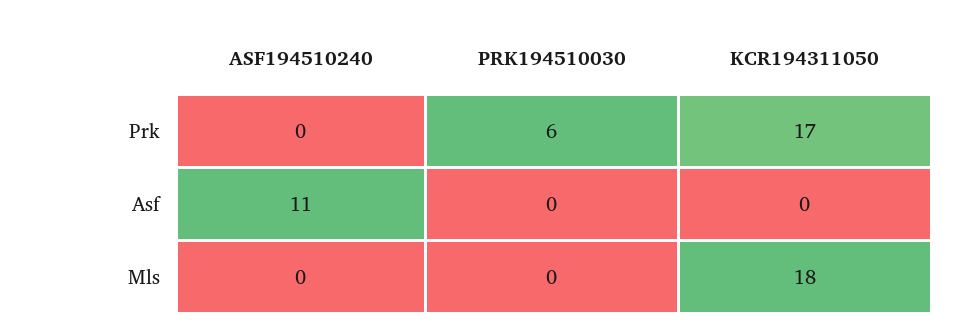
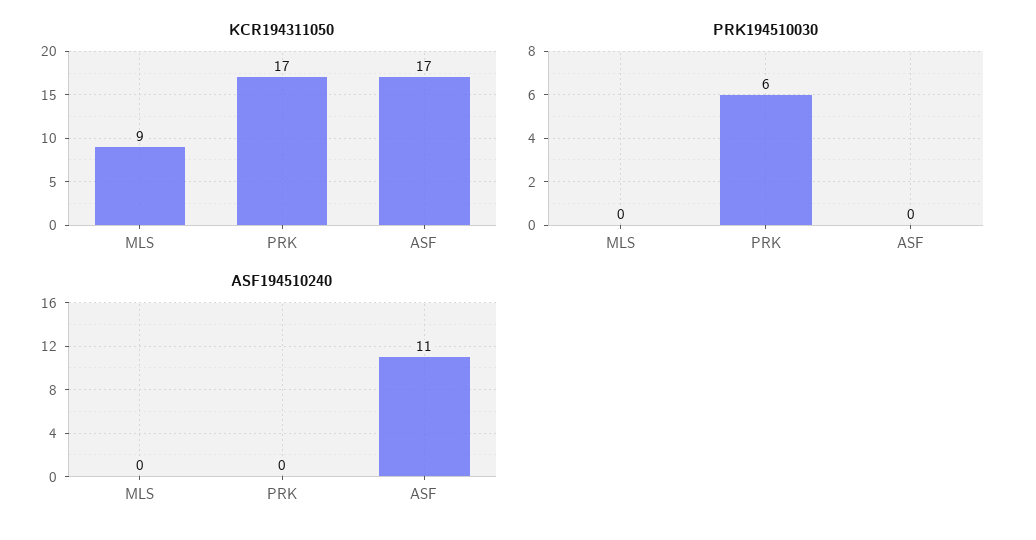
  {
    "ASF194510240": {
      "Prk": 0,
      "Asf": 11,
      "Mls": 0
    },
    "PRK194510030": {
      "Prk": 6,
      "Asf": 0,
      "Mls": 0
    },
    "KCR194311050": {
      "Prk": 17,
-     "Asf": 0,
+     "Asf": 17,
-     "Mls": 18
+     "Mls": 9
    }
  }

